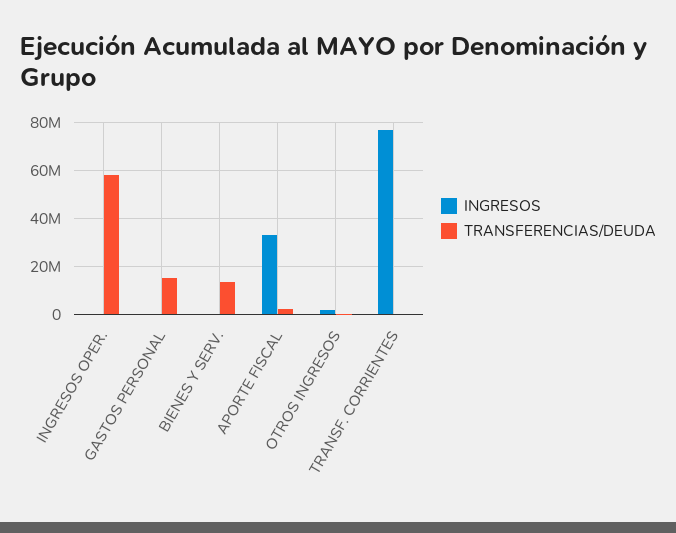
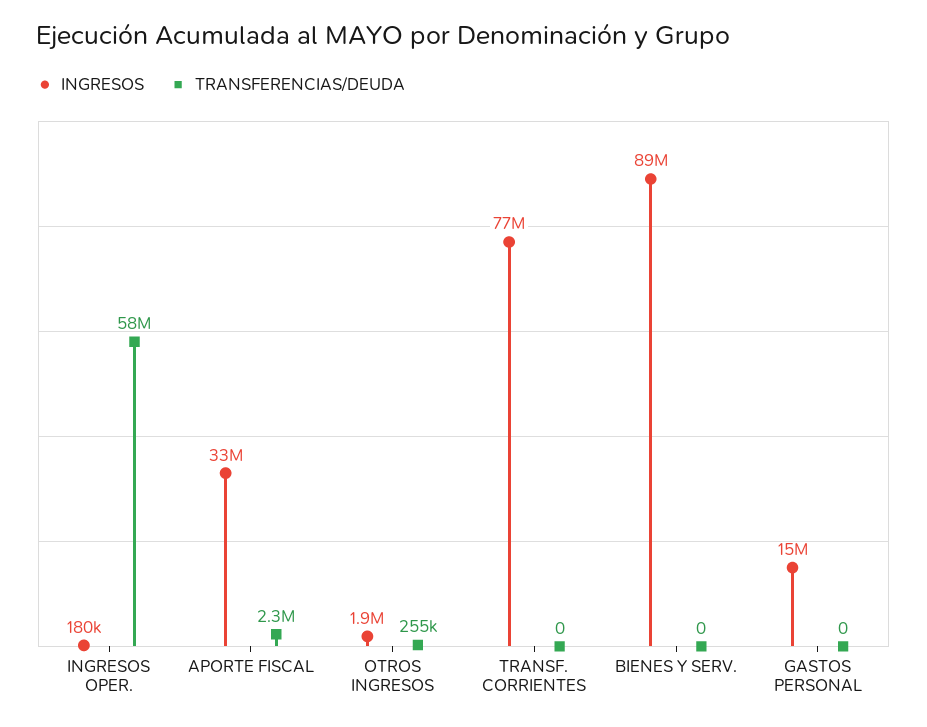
  {
    "INGRESOS": {
      "INGRESOS OPER.": 180000,
-     "GASTOS PERSONAL": 0,
+     "GASTOS PERSONAL": 15000000,
-     "BIENES Y SERV.": 0,
+     "BIENES Y SERV.": 89000000,
      "APORTE FISCAL": 33000000,
      "OTROS INGRESOS": 1900000,
      "TRANSF. CORRIENTES": 77000000
    },
    "TRANSFERENCIAS/DEUDA": {
      "INGRESOS OPER.": 58000000,
-     "GASTOS PERSONAL": 15000000,
+     "GASTOS PERSONAL": 0,
-     "BIENES Y SERV.": 15000000,
+     "BIENES Y SERV.": 0,
      "APORTE FISCAL": 2300000,
      "OTROS INGRESOS": 255000,
      "TRANSF. CORRIENTES": 0
    }
  }

